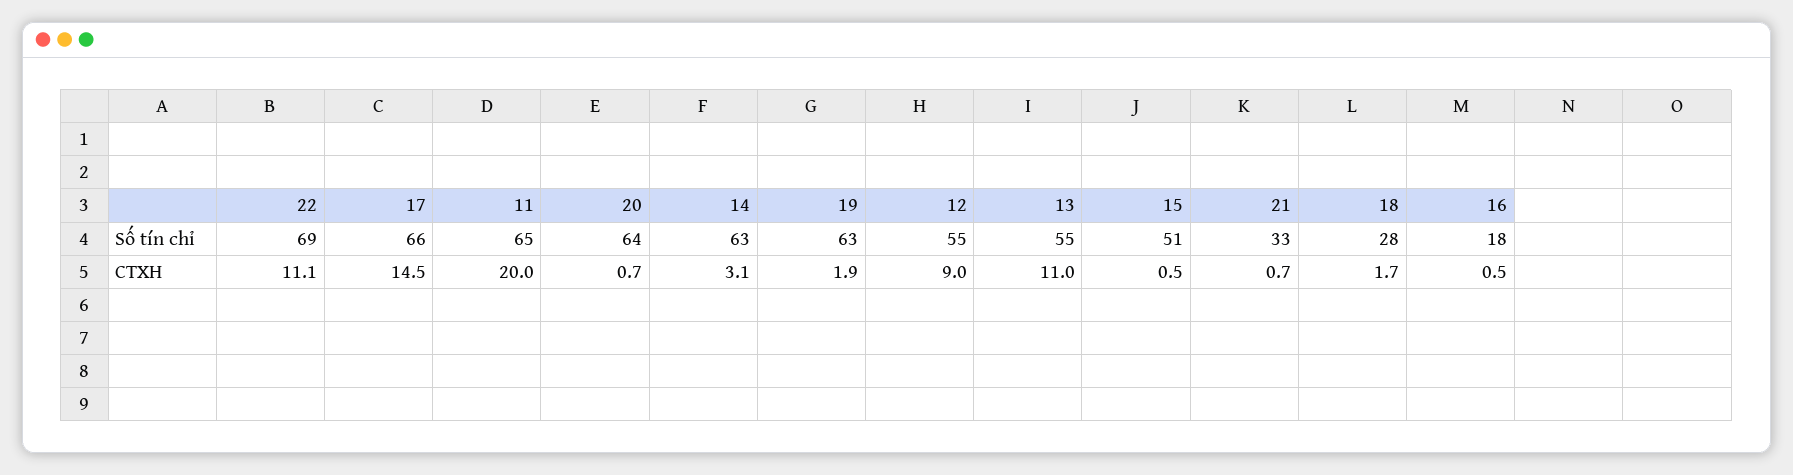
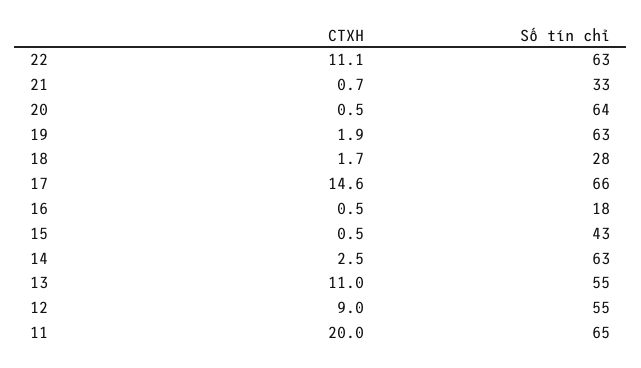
  {
    "22": {
-     "Số tín chỉ": 69,
+     "Số tín chỉ": 63,
      "CTXH": 11.1
    },
    "17": {
      "Số tín chỉ": 66,
-     "CTXH": 14.5
+     "CTXH": 14.6
    },
    "11": {
      "Số tín chỉ": 65,
      "CTXH": 20
    },
    "20": {
      "Số tín chỉ": 64,
-     "CTXH": 0.7
+     "CTXH": 0.5
    },
    "14": {
      "Số tín chỉ": 63,
-     "CTXH": 3.1
+     "CTXH": 2.5
    },
    "19": {
      "Số tín chỉ": 63,
      "CTXH": 1.9
    },
    "12": {
      "Số tín chỉ": 55,
      "CTXH": 9
    },
    "13": {
      "Số tín chỉ": 55,
      "CTXH": 11
    },
    "15": {
-     "Số tín chỉ": 51,
+     "Số tín chỉ": 43,
      "CTXH": 0.5
    },
    "21": {
      "Số tín chỉ": 33,
      "CTXH": 0.7
    },
    "18": {
      "Số tín chỉ": 28,
      "CTXH": 1.7
    },
    "16": {
      "Số tín chỉ": 18,
      "CTXH": 0.5
    }
  }

